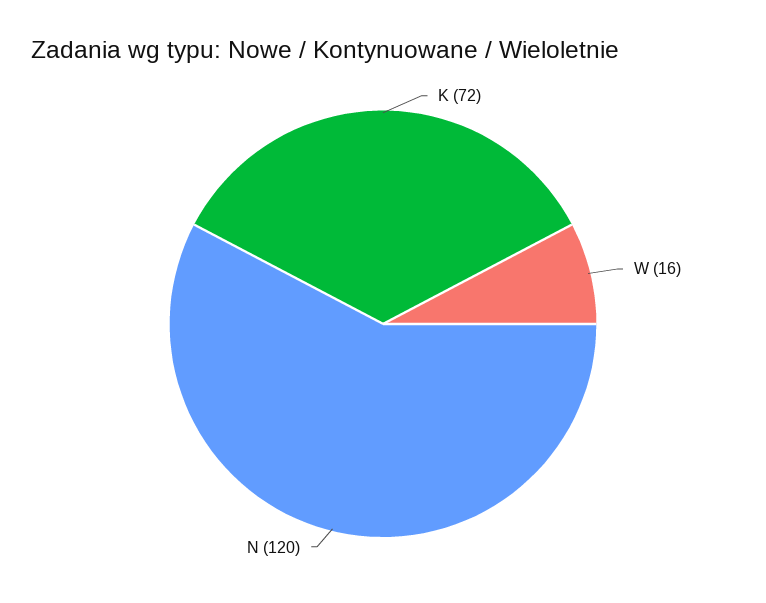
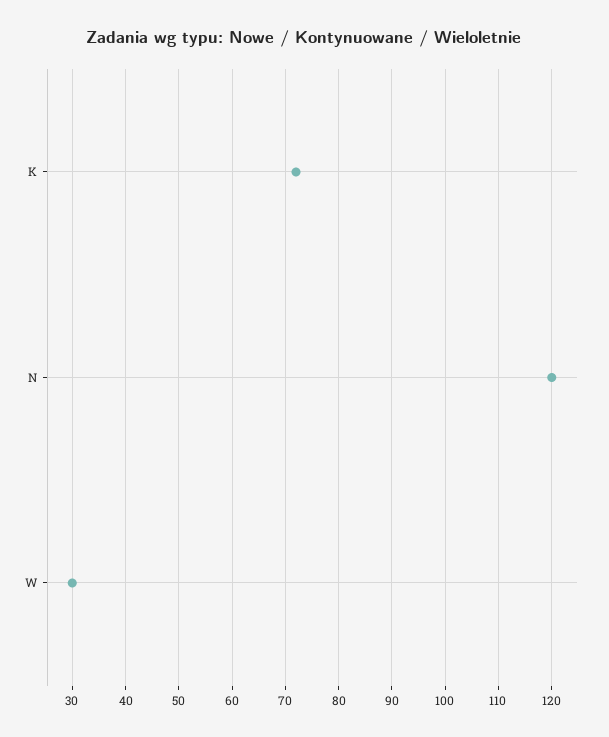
  {
    "K": 72,
-   "W": 16,
+   "W": 30,
    "N": 120
  }

